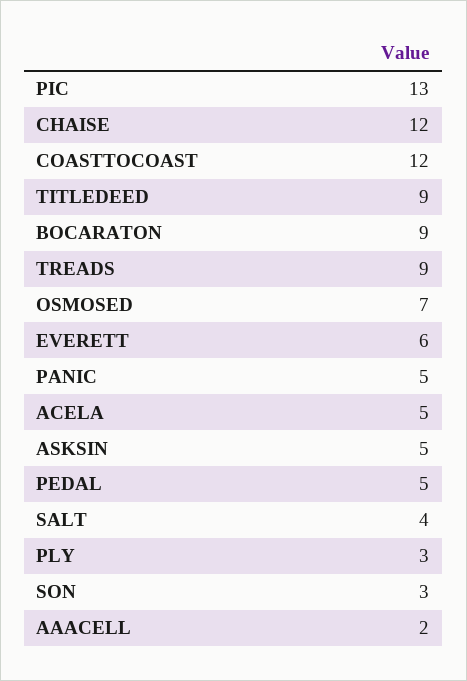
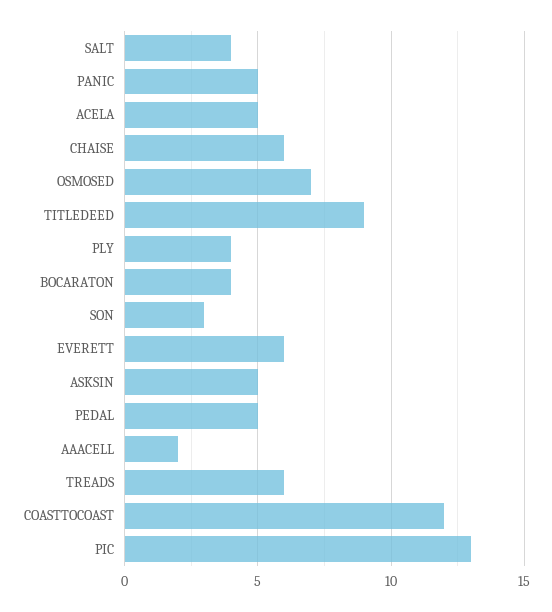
  {
    "PIC": 13,
-   "CHAISE": 12,
+   "CHAISE": 6,
    "COASTTOCOAST": 12,
    "TITLEDEED": 9,
-   "BOCARATON": 9,
+   "BOCARATON": 4,
-   "TREADS": 9,
+   "TREADS": 6,
    "OSMOSED": 7,
    "EVERETT": 6,
    "PANIC": 5,
    "ACELA": 5,
    "ASKSIN": 5,
    "PEDAL": 5,
    "SALT": 4,
-   "PLY": 3,
+   "PLY": 4,
    "SON": 3,
    "AAACELL": 2
  }

